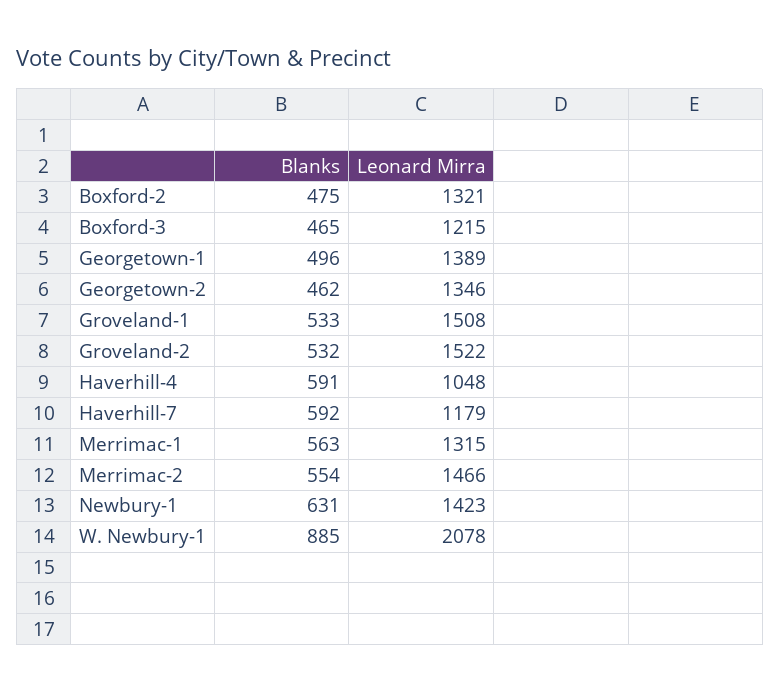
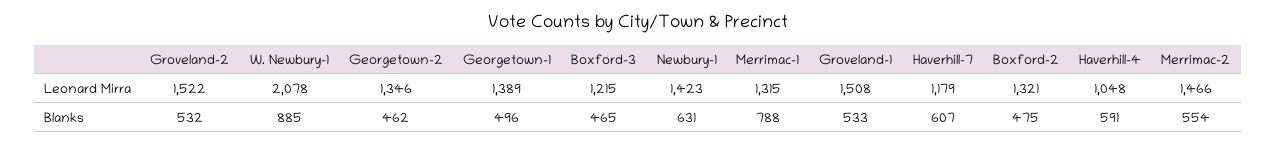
  {
    "Blanks": {
      "Boxford-2": 475,
      "Boxford-3": 465,
      "Georgetown-1": 496,
      "Georgetown-2": 462,
      "Groveland-1": 533,
      "Groveland-2": 532,
      "Haverhill-4": 591,
-     "Haverhill-7": 592,
+     "Haverhill-7": 607,
-     "Merrimac-1": 563,
+     "Merrimac-1": 788,
      "Merrimac-2": 554,
      "Newbury-1": 631,
      "W. Newbury-1": 885
    },
    "Leonard Mirra": {
      "Boxford-2": 1321,
      "Boxford-3": 1215,
      "Georgetown-1": 1389,
      "Georgetown-2": 1346,
      "Groveland-1": 1508,
      "Groveland-2": 1522,
      "Haverhill-4": 1048,
      "Haverhill-7": 1179,
      "Merrimac-1": 1315,
      "Merrimac-2": 1466,
      "Newbury-1": 1423,
      "W. Newbury-1": 2078
    }
  }

